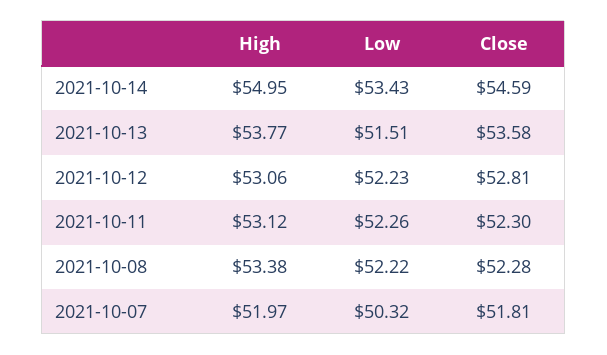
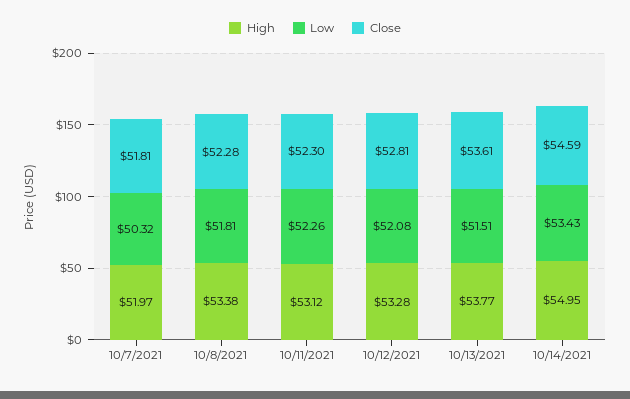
  {
    "High": {
      "2021-10-14": 54.95,
      "2021-10-13": 53.77,
-     "2021-10-12": 53.06,
+     "2021-10-12": 53.28,
      "2021-10-11": 53.12,
      "2021-10-08": 53.38,
      "2021-10-07": 51.97
    },
    "Low": {
      "2021-10-14": 53.43,
      "2021-10-13": 51.51,
-     "2021-10-12": 52.23,
+     "2021-10-12": 52.08,
      "2021-10-11": 52.26,
-     "2021-10-08": 52.22,
+     "2021-10-08": 51.81,
      "2021-10-07": 50.32
    },
    "Close": {
      "2021-10-14": 54.59,
-     "2021-10-13": 53.58,
+     "2021-10-13": 53.61,
      "2021-10-12": 52.81,
      "2021-10-11": 52.3,
      "2021-10-08": 52.28,
      "2021-10-07": 51.81
    }
  }

